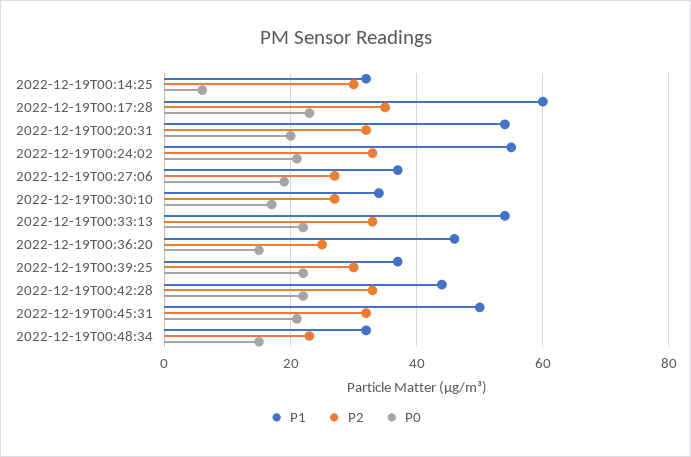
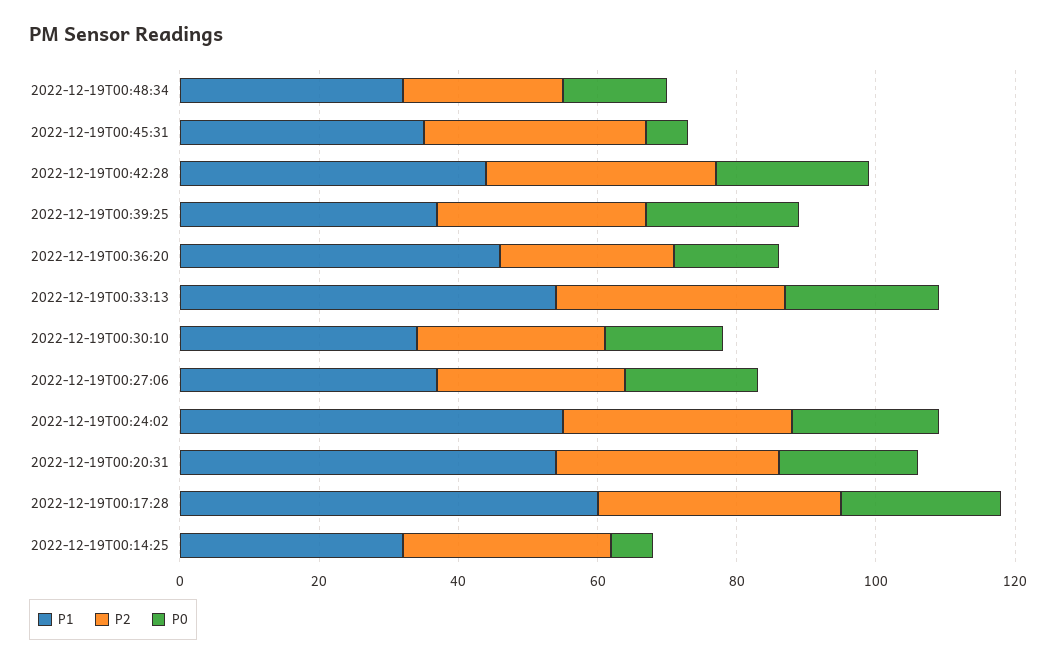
  {
    "P1": {
      "2022-12-19T00:14:25": 30,
      "2022-12-19T00:17:28": 60,
      "2022-12-19T00:20:31": 55,
      "2022-12-19T00:24:02": 55,
      "2022-12-19T00:27:06": 35,
      "2022-12-19T00:30:10": 35,
      "2022-12-19T00:33:13": 55,
      "2022-12-19T00:36:20": 45,
      "2022-12-19T00:39:25": 35,
      "2022-12-19T00:42:28": 45,
-     "2022-12-19T00:45:31": 50,
+     "2022-12-19T00:45:31": 35,
      "2022-12-19T00:48:34": 30
    },
    "P2": {
      "2022-12-19T00:14:25": 30,
      "2022-12-19T00:17:28": 35,
      "2022-12-19T00:20:31": 30,
      "2022-12-19T00:24:02": 35,
      "2022-12-19T00:27:06": 25,
      "2022-12-19T00:30:10": 25,
      "2022-12-19T00:33:13": 35,
      "2022-12-19T00:36:20": 25,
      "2022-12-19T00:39:25": 30,
      "2022-12-19T00:42:28": 35,
      "2022-12-19T00:45:31": 30,
      "2022-12-19T00:48:34": 25
    },
    "P0": {
      "2022-12-19T00:14:25": 5,
      "2022-12-19T00:17:28": 25,
      "2022-12-19T00:20:31": 20,
      "2022-12-19T00:24:02": 20,
      "2022-12-19T00:27:06": 20,
      "2022-12-19T00:30:10": 15,
      "2022-12-19T00:33:13": 20,
      "2022-12-19T00:36:20": 15,
      "2022-12-19T00:39:25": 20,
      "2022-12-19T00:42:28": 20,
-     "2022-12-19T00:45:31": 20,
+     "2022-12-19T00:45:31": 5,
      "2022-12-19T00:48:34": 15
    }
  }

